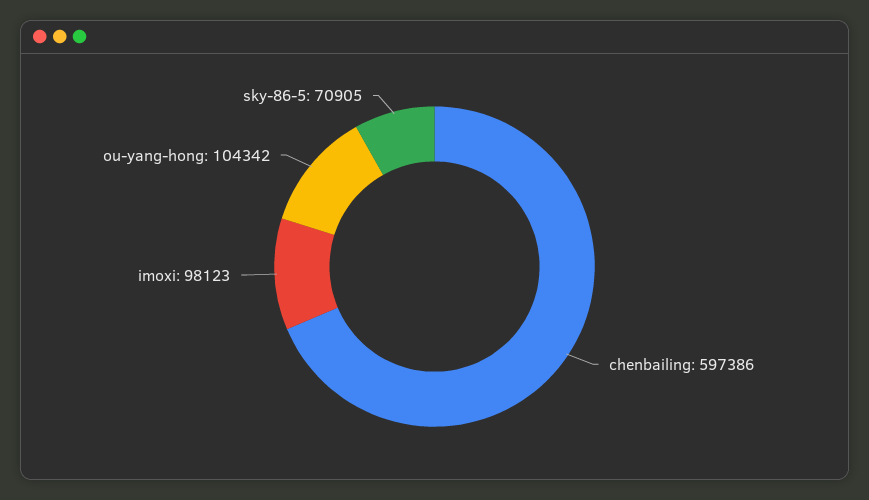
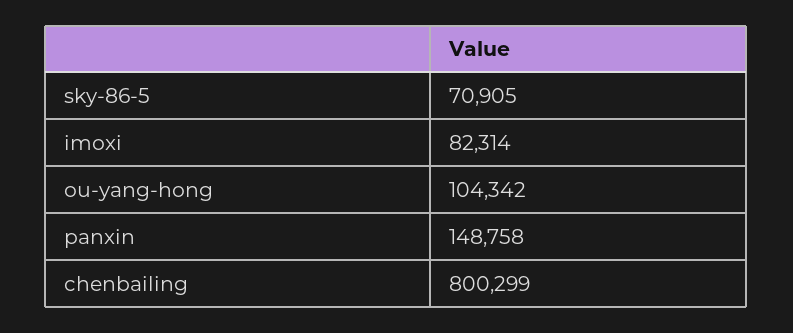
  {
-   "chenbailing": 597386,
+   "chenbailing": 800299,
-   "imoxi": 98123,
+   "imoxi": 82314,
    "ou-yang-hong": 104342,
-   "sky-86-5": 70905
+   "sky-86-5": 70905,
+   "panxin": 148758
  }

